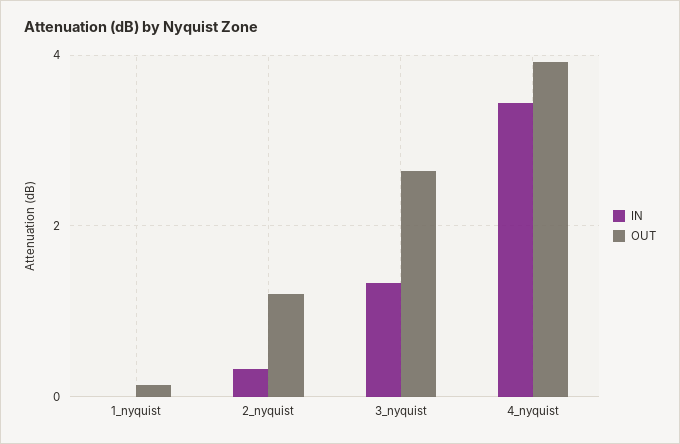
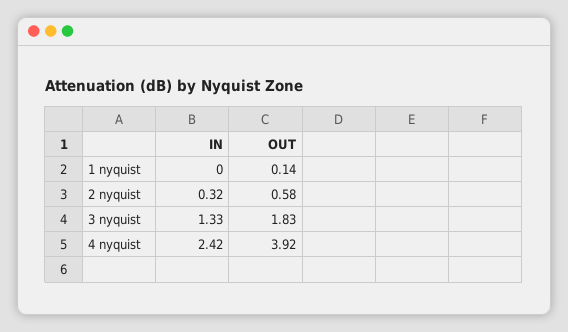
  {
    "IN": {
      "1_nyquist": 0,
      "2_nyquist": 0.32,
      "3_nyquist": 1.33,
-     "4_nyquist": 3.4
+     "4_nyquist": 2.42
    },
    "OUT": {
      "1_nyquist": 0.14,
-     "2_nyquist": 1.2,
+     "2_nyquist": 0.58,
-     "3_nyquist": 2.6,
+     "3_nyquist": 1.83,
      "4_nyquist": 3.92
    }
  }

